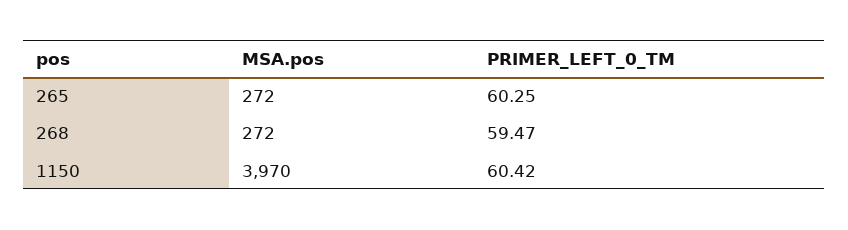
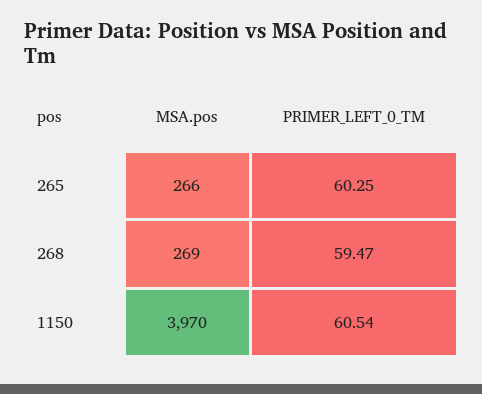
  {
    "MSA.pos": {
-     "265": 272,
+     "265": 266,
-     "268": 272,
+     "268": 269,
      "1150": 3970
    },
    "PRIMER_LEFT_0_TM": {
      "265": 60.25,
      "268": 59.47,
-     "1150": 60.42
+     "1150": 60.54
    }
  }

